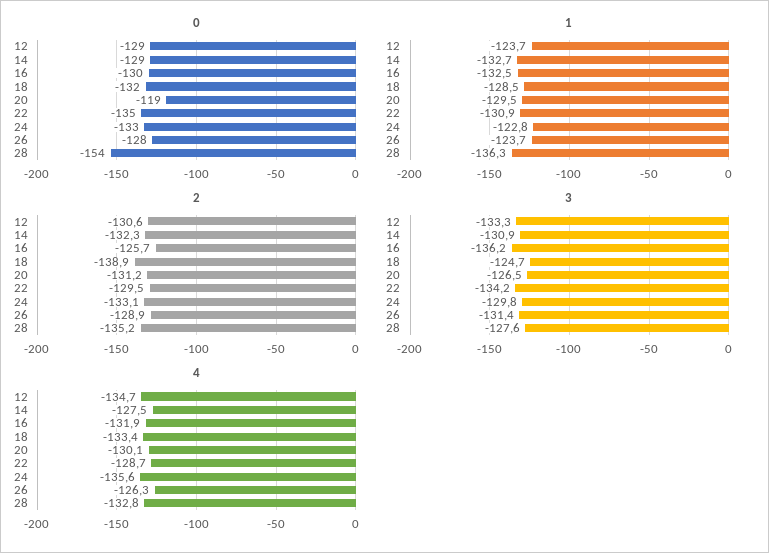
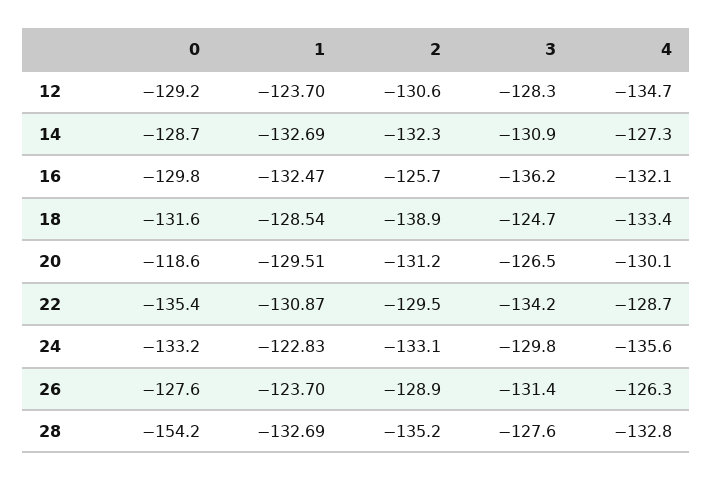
  {
    "0": {
      "12": -129.2,
      "14": -128.7,
      "16": -129.8,
      "18": -131.6,
      "20": -118.6,
      "22": -135.4,
      "24": -133.2,
      "26": -127.6,
      "28": -154.2
    },
    "1": {
      "12": -123.7,
      "14": -132.69,
      "16": -132.47,
      "18": -128.54,
      "20": -129.51,
      "22": -130.87,
      "24": -122.83,
      "26": -123.7,
-     "28": -136.3
+     "28": -132.69
    },
    "2": {
      "12": -130.6,
      "14": -132.3,
      "16": -125.7,
      "18": -138.9,
      "20": -131.2,
      "22": -129.5,
      "24": -133.1,
      "26": -128.9,
      "28": -135.2
    },
    "3": {
-     "12": -133.3,
+     "12": -128.3,
      "14": -130.9,
      "16": -136.2,
      "18": -124.7,
      "20": -126.5,
      "22": -134.2,
      "24": -129.8,
      "26": -131.4,
      "28": -127.6
    },
    "4": {
      "12": -134.7,
-     "14": -127.5,
+     "14": -127.3,
-     "16": -131.9,
+     "16": -132.1,
      "18": -133.4,
      "20": -130.1,
      "22": -128.7,
      "24": -135.6,
      "26": -126.3,
      "28": -132.8
    }
  }

